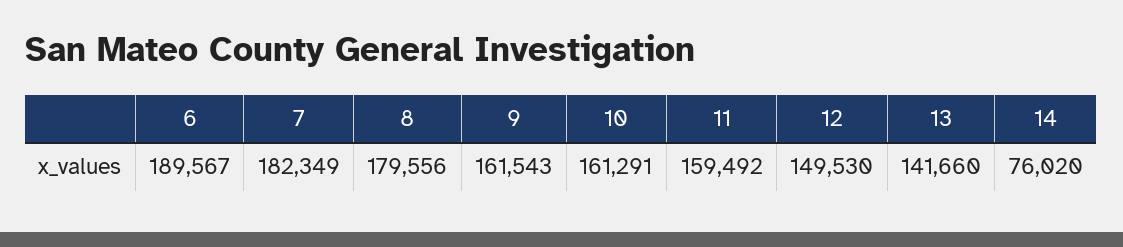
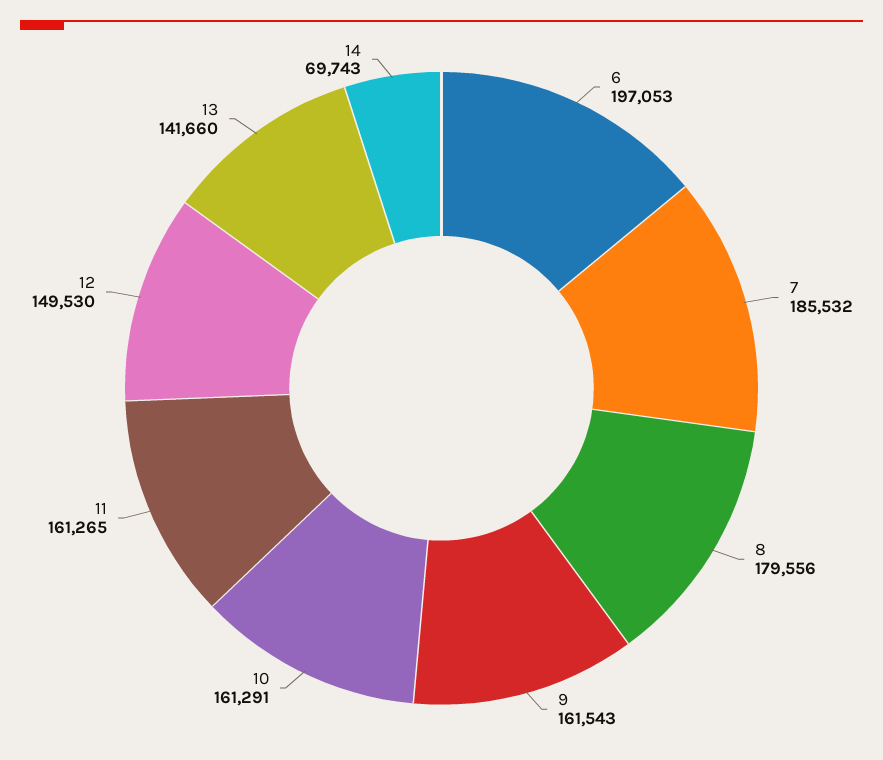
  {
-   "6": 189567,
+   "6": 197053,
-   "7": 182349,
+   "7": 185532,
    "8": 179556,
    "9": 161543,
    "10": 161291,
-   "11": 159492,
+   "11": 161265,
    "12": 149530,
    "13": 141660,
-   "14": 76020
+   "14": 69743
  }

